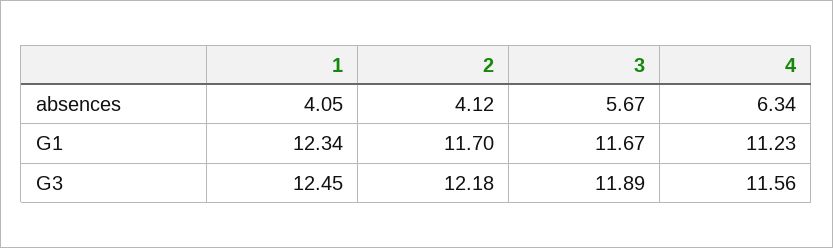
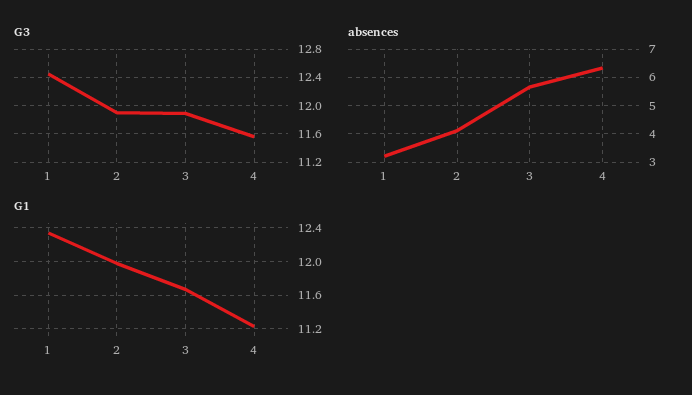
  {
    "absences": {
-     "1": 4.05,
+     "1": 3.25,
      "2": 4.12,
      "3": 5.67,
      "4": 6.34
    },
    "G1": {
      "1": 12.34,
-     "2": 11.7,
+     "2": 12,
      "3": 11.67,
      "4": 11.23
    },
    "G3": {
      "1": 12.45,
-     "2": 12.18,
+     "2": 11.9,
      "3": 11.89,
      "4": 11.56
    }
  }

